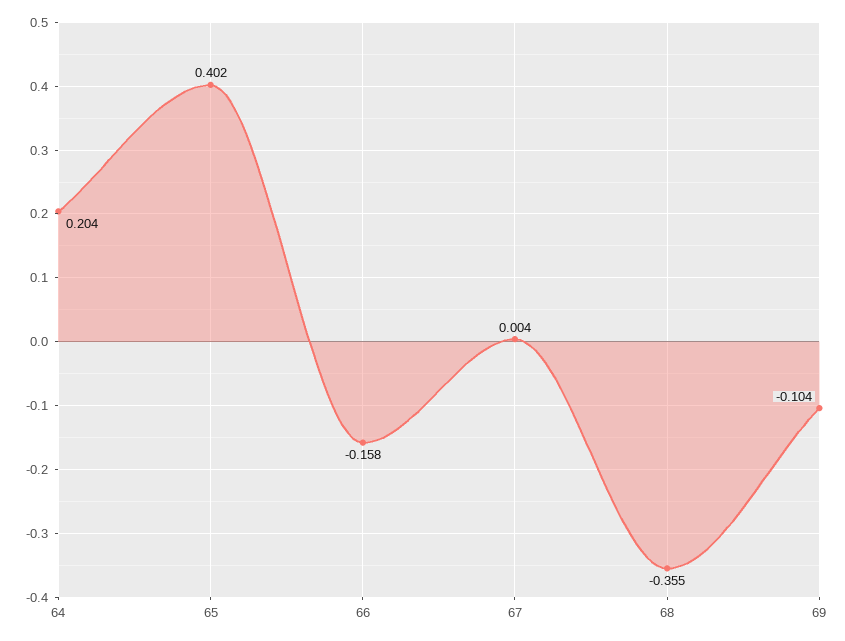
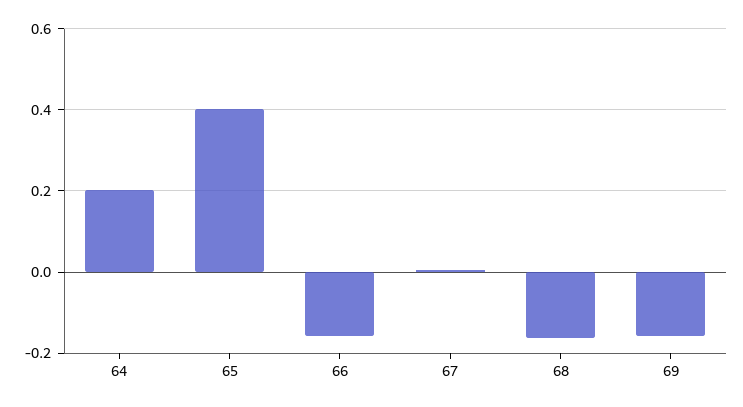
  {
    "64": 0.204,
    "65": 0.402,
    "66": -0.158,
    "67": 0.004,
-   "68": -0.355,
+   "68": -0.16,
-   "69": -0.104
+   "69": -0.16
  }

